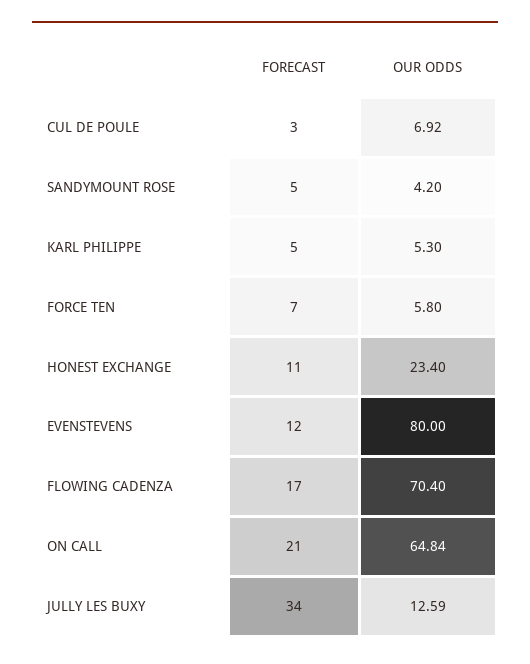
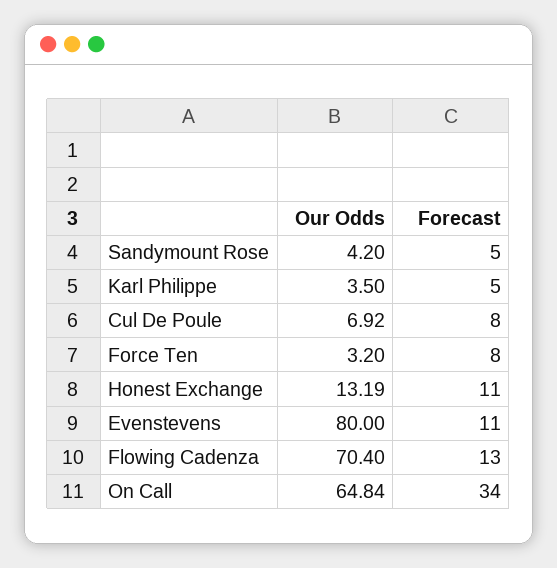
  {
    "FORECAST": {
-     "CUL DE POULE": 3,
+     "CUL DE POULE": 8,
      "SANDYMOUNT ROSE": 5,
      "KARL PHILIPPE": 5,
-     "FORCE TEN": 7,
+     "FORCE TEN": 8,
      "HONEST EXCHANGE": 11,
-     "EVENSTEVENS": 12,
+     "EVENSTEVENS": 11,
-     "FLOWING CADENZA": 17,
+     "FLOWING CADENZA": 13,
-     "ON CALL": 21,
+     "ON CALL": 34
-     "JULLY LES BUXY": 34
    },
    "OUR ODDS": {
      "CUL DE POULE": 6.92,
      "SANDYMOUNT ROSE": 4.2,
-     "KARL PHILIPPE": 5.3,
+     "KARL PHILIPPE": 3.5,
-     "FORCE TEN": 5.8,
+     "FORCE TEN": 3.2,
-     "HONEST EXCHANGE": 23.4,
+     "HONEST EXCHANGE": 13.19,
      "EVENSTEVENS": 80,
      "FLOWING CADENZA": 70.4,
-     "ON CALL": 64.84,
+     "ON CALL": 64.84
-     "JULLY LES BUXY": 12.59
    }
  }

